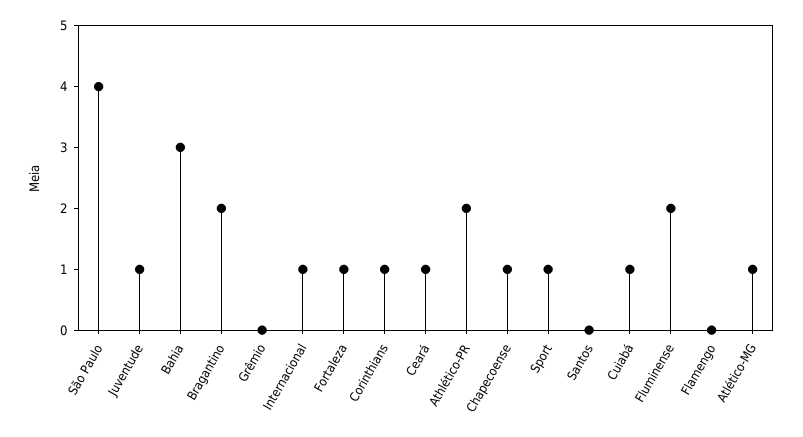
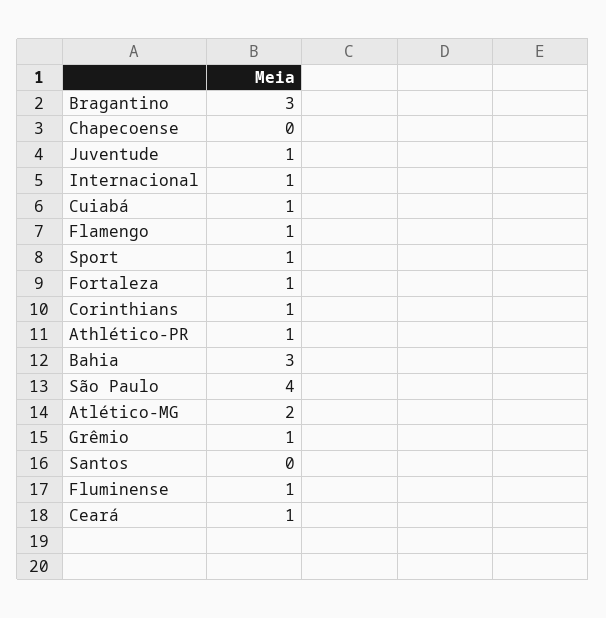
  {
    "São Paulo": 4,
    "Juventude": 1,
    "Bahia": 3,
-   "Bragantino": 2,
+   "Bragantino": 3,
-   "Grêmio": 0,
+   "Grêmio": 1,
    "Internacional": 1,
    "Fortaleza": 1,
    "Corinthians": 1,
    "Ceará": 1,
-   "Athlético-PR": 2,
+   "Athlético-PR": 1,
-   "Chapecoense": 1,
+   "Chapecoense": 0,
    "Sport": 1,
    "Santos": 0,
    "Cuiabá": 1,
-   "Fluminense": 2,
+   "Fluminense": 1,
-   "Flamengo": 0,
+   "Flamengo": 1,
-   "Atlético-MG": 1
+   "Atlético-MG": 2
  }

